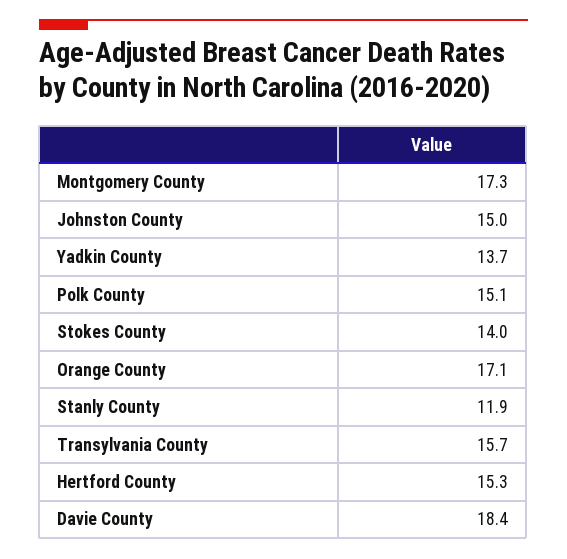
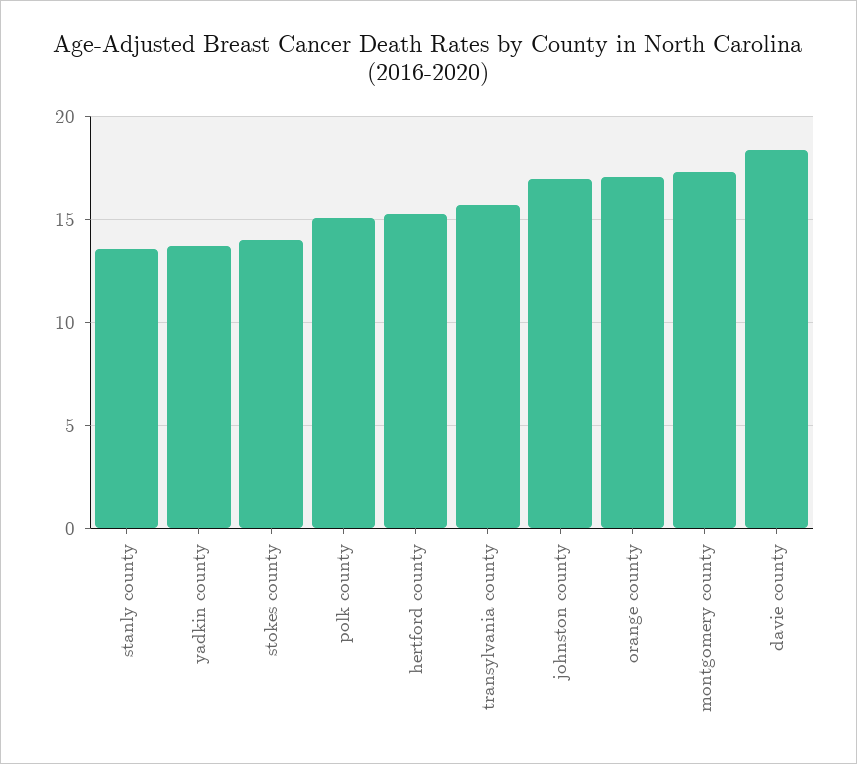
  {
    "Montgomery County": 17.3,
-   "Johnston County": 15,
+   "Johnston County": 17,
    "Yadkin County": 13.7,
    "Polk County": 15.1,
    "Stokes County": 14,
    "Orange County": 17.1,
-   "Stanly County": 11.9,
+   "Stanly County": 13.5,
    "Transylvania County": 15.7,
    "Hertford County": 15.3,
    "Davie County": 18.4
  }

